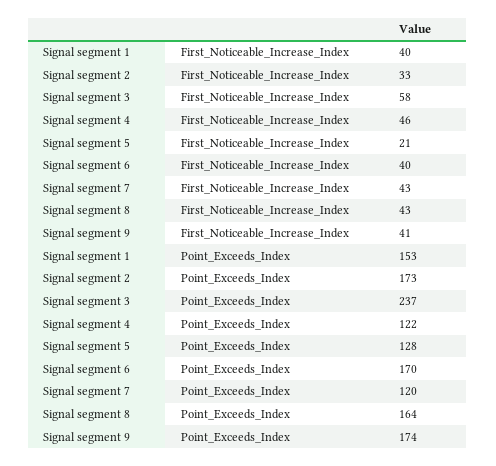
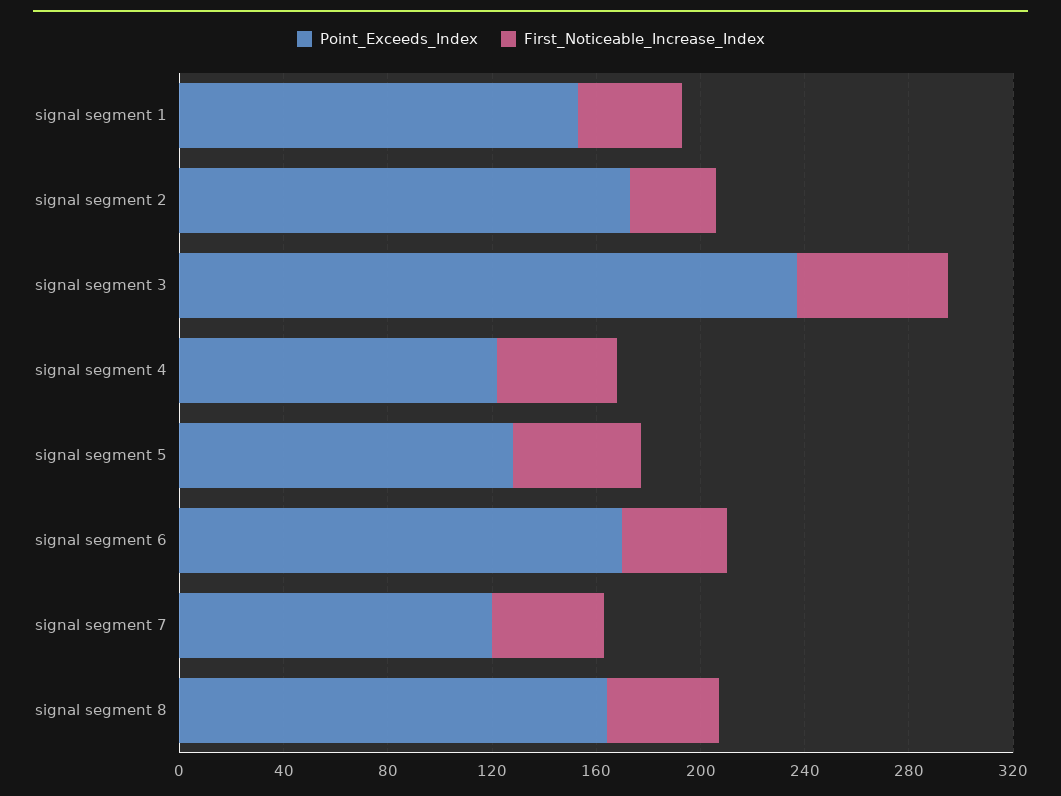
  {
    "First_Noticeable_Increase_Index": {
      "Signal segment 1": 40,
      "Signal segment 2": 33,
      "Signal segment 3": 58,
      "Signal segment 4": 46,
-     "Signal segment 5": 21,
+     "Signal segment 5": 50,
      "Signal segment 6": 40,
      "Signal segment 7": 43,
-     "Signal segment 8": 43,
+     "Signal segment 8": 43
-     "Signal segment 9": 41
    },
    "Point_Exceeds_Index": {
      "Signal segment 1": 153,
      "Signal segment 2": 173,
      "Signal segment 3": 237,
      "Signal segment 4": 122,
      "Signal segment 5": 128,
      "Signal segment 6": 170,
      "Signal segment 7": 120,
-     "Signal segment 8": 164,
+     "Signal segment 8": 164
-     "Signal segment 9": 174
    }
  }

